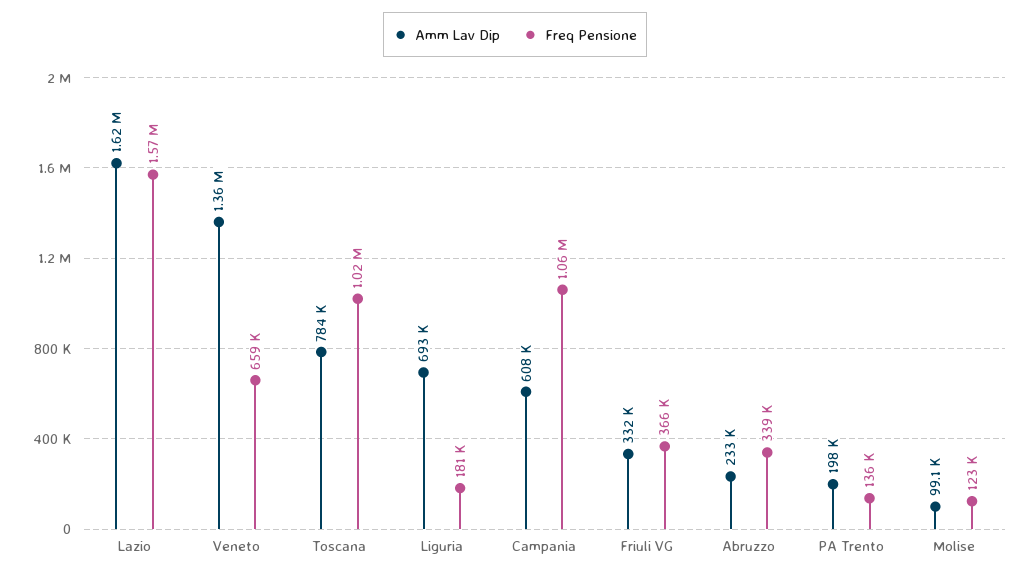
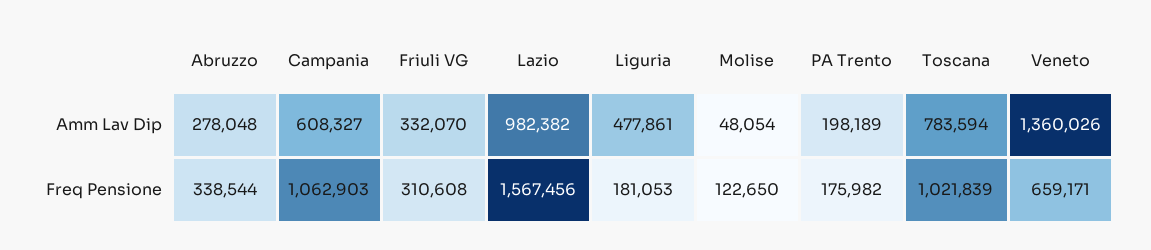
  {
    "Amm Lav Dip": {
-     "Lazio": 1620000,
+     "Lazio": 982382,
      "Veneto": 1360026,
      "Toscana": 783594,
-     "Liguria": 693000,
+     "Liguria": 477861,
      "Campania": 608327,
      "Friuli VG": 332070,
-     "Abruzzo": 233000,
+     "Abruzzo": 278048,
      "PA Trento": 198189,
-     "Molise": 99100
+     "Molise": 48054
    },
    "Freq Pensione": {
      "Lazio": 1567456,
      "Veneto": 659171,
      "Toscana": 1021839,
      "Liguria": 181053,
      "Campania": 1062903,
-     "Friuli VG": 366000,
+     "Friuli VG": 310608,
      "Abruzzo": 338544,
-     "PA Trento": 136000,
+     "PA Trento": 175982,
      "Molise": 122650
    }
  }

